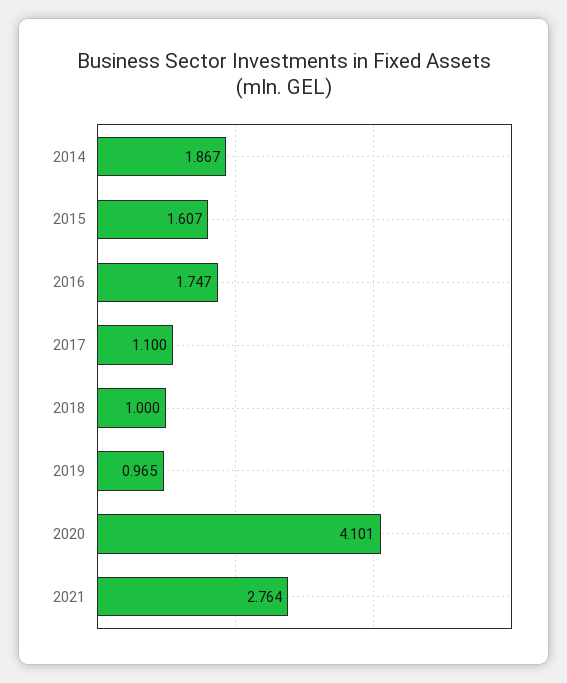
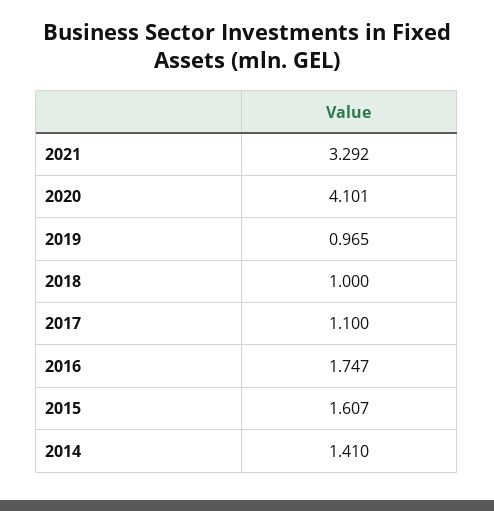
  {
-   "2014": 1.867,
+   "2014": 1.41,
    "2015": 1.607,
    "2016": 1.747,
    "2017": 1.1,
    "2018": 1,
    "2019": 0.965,
    "2020": 4.101,
-   "2021": 2.764
+   "2021": 3.292
  }

